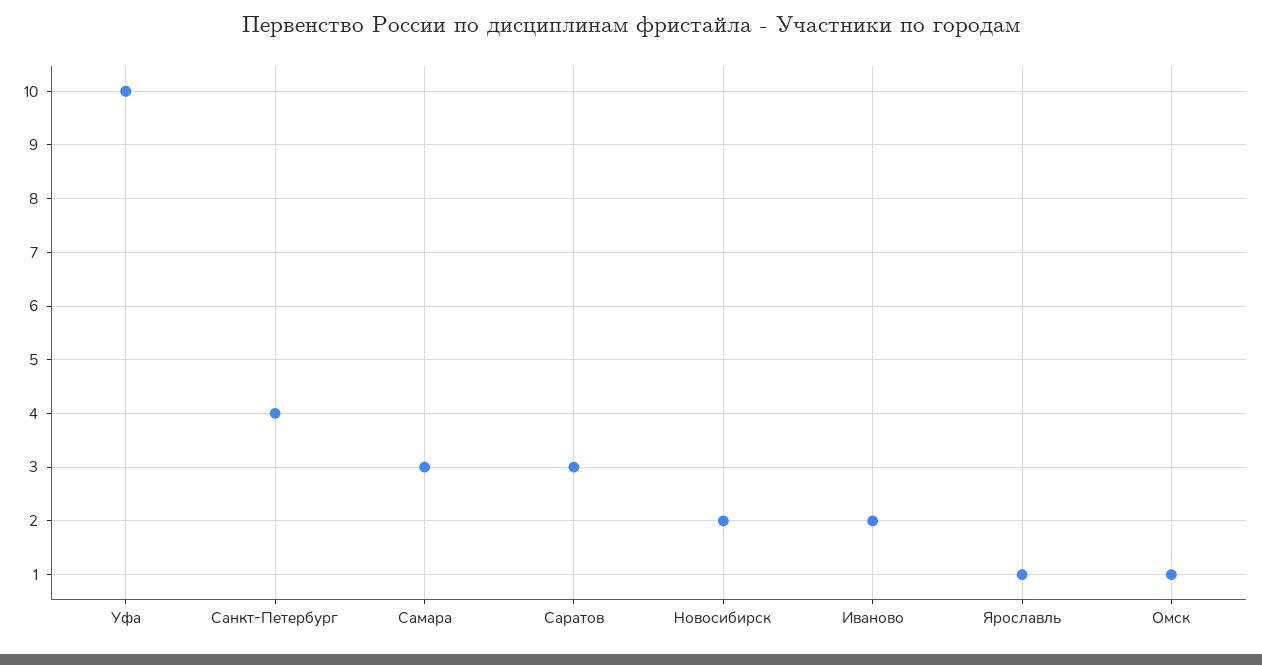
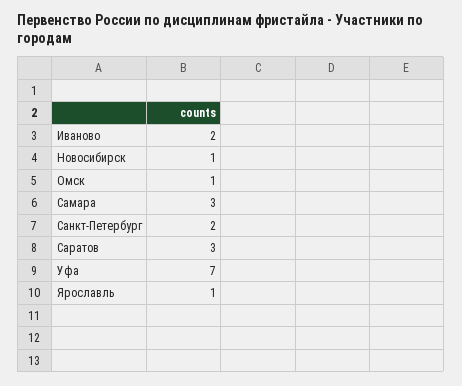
  {
-   "Уфа": 10,
+   "Уфа": 7,
-   "Санкт-Петербург": 4,
+   "Санкт-Петербург": 2,
    "Самара": 3,
    "Саратов": 3,
-   "Новосибирск": 2,
+   "Новосибирск": 1,
    "Иваново": 2,
    "Ярославль": 1,
    "Омск": 1
  }

